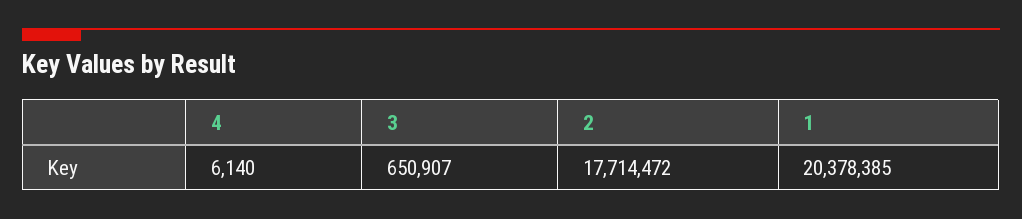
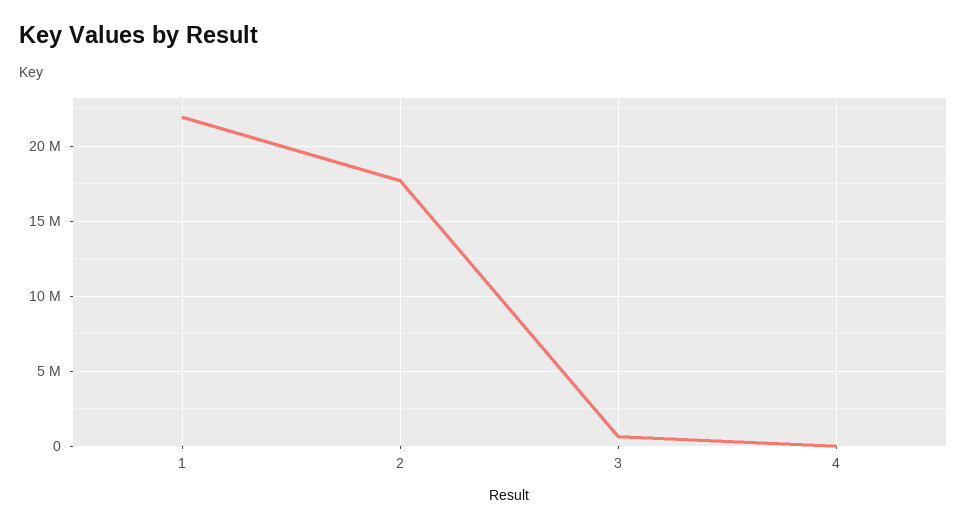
  {
    "4": 6140,
    "3": 650907,
    "2": 17714472,
-   "1": 20378385
+   "1": 22000000
  }

